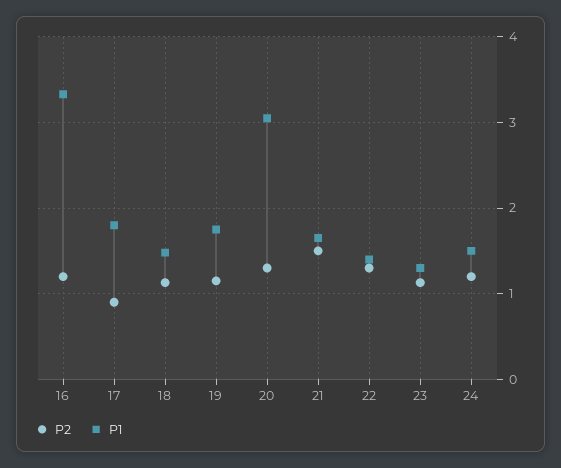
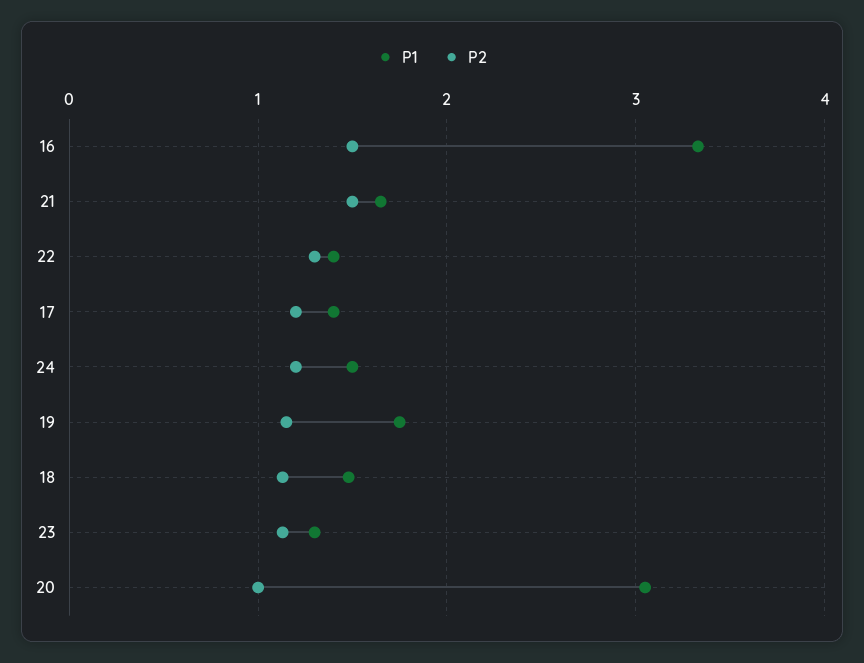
  {
    "P2": {
-     "16": 1.2,
+     "16": 1.5,
-     "17": 0.9,
+     "17": 1.2,
      "18": 1.1,
      "19": 1.2,
-     "20": 1.3,
+     "20": 1,
      "21": 1.5,
      "22": 1.3,
      "23": 1.1,
      "24": 1.2
    },
    "P1": {
      "16": 3.3,
-     "17": 1.8,
+     "17": 1.4,
      "18": 1.5,
      "19": 1.8,
      "20": 3.1,
      "21": 1.7,
      "22": 1.4,
      "23": 1.3,
      "24": 1.5
    }
  }

